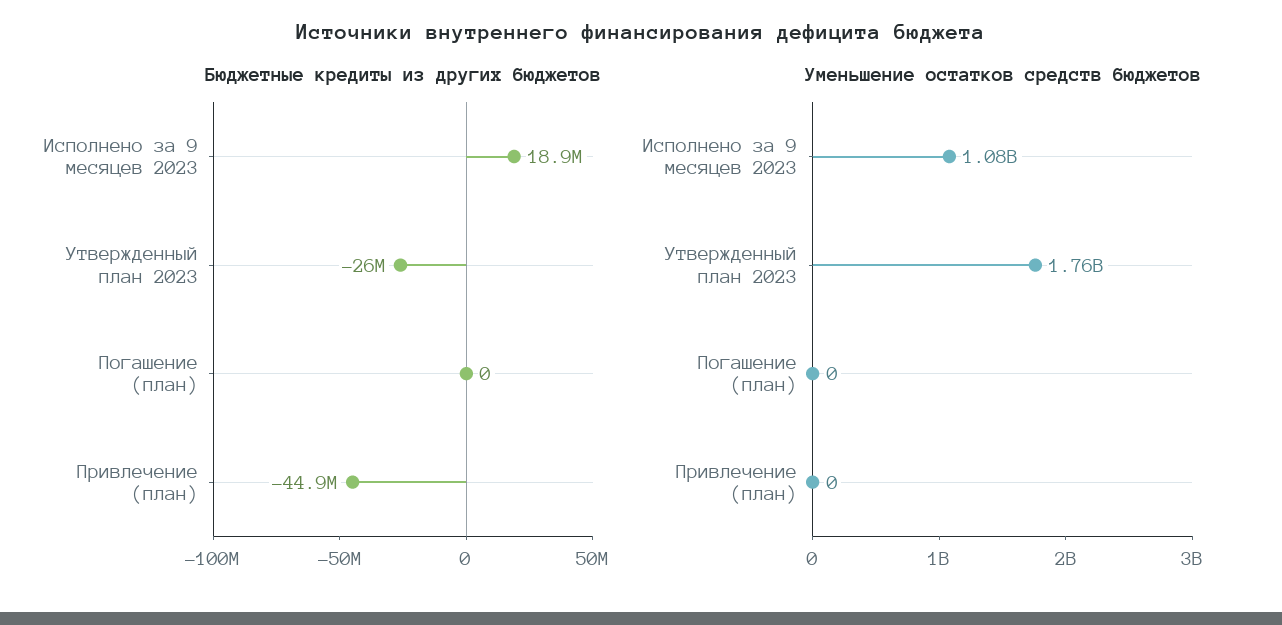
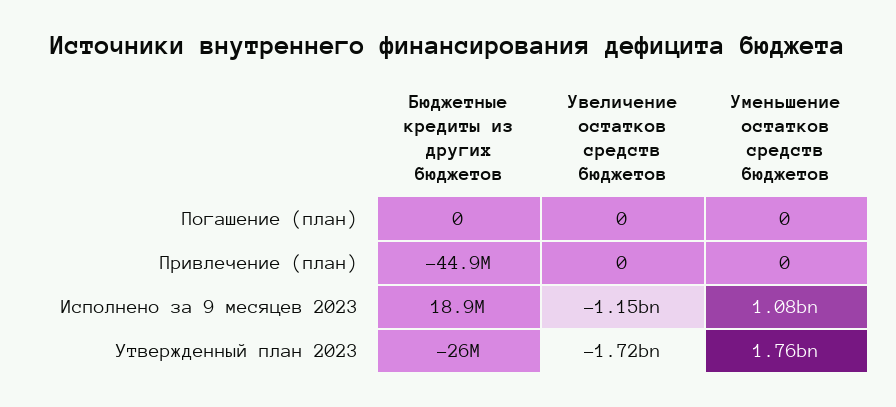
  {
    "Бюджетные кредиты из других бюджетов": {
      "Исполнено за 9 месяцев 2023": 18900000,
      "Утвержденный план 2023": -26000000,
      "Погашение (план)": 0,
      "Привлечение (план)": -44900000
    },
    "Уменьшение остатков средств бюджетов": {
      "Исполнено за 9 месяцев 2023": 1080000000,
      "Утвержденный план 2023": 1760000000,
      "Погашение (план)": 0,
      "Привлечение (план)": 0
-   }
+   },
+   "Увеличение остатков средств бюджетов": {
+     "Погашение (план)": 0,
+     "Привлечение (план)": 0,
+     "Исполнено за 9 месяцев 2023": -1150000000,
+     "Утвержденный план 2023": -1720000000
+   }
  }

